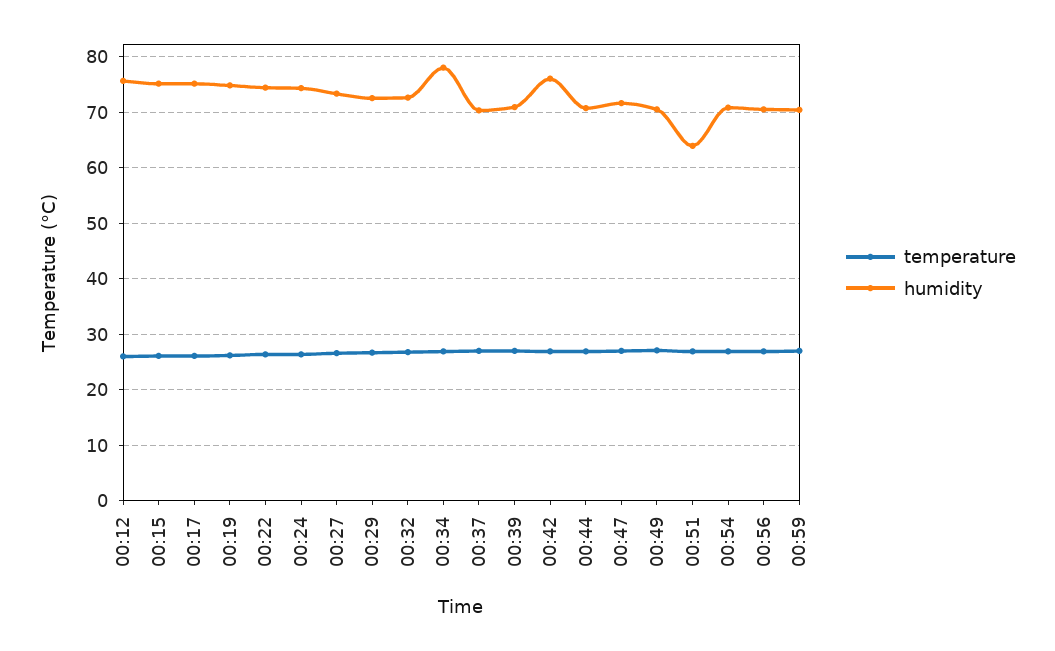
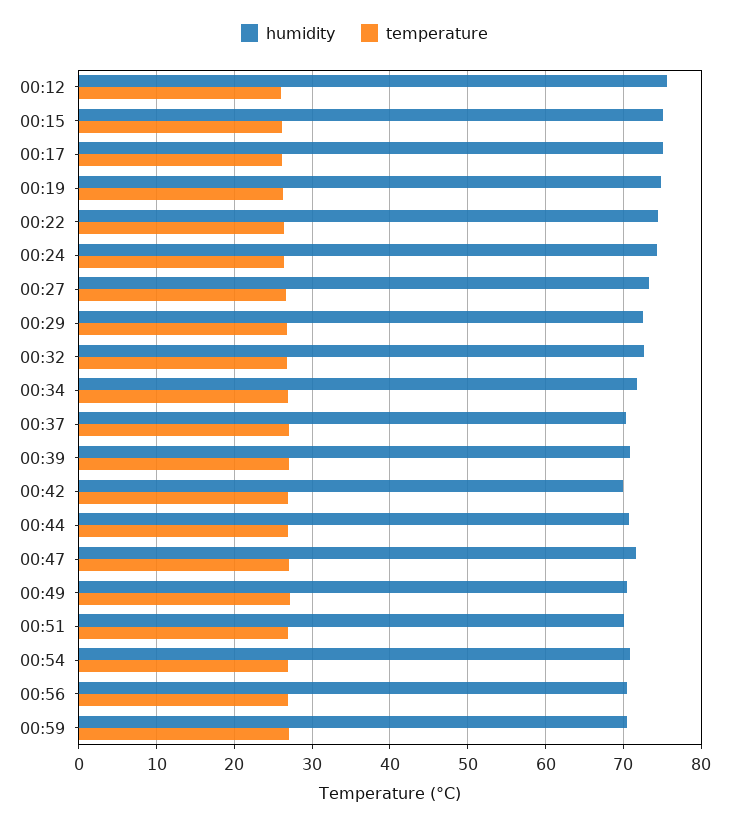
  {
    "temperature": {
      "00:12": 26,
      "00:15": 26,
      "00:17": 26,
      "00:19": 26,
      "00:22": 26,
      "00:24": 26,
      "00:27": 27,
      "00:29": 27,
      "00:32": 27,
      "00:34": 27,
      "00:37": 27,
      "00:39": 27,
      "00:42": 27,
      "00:44": 27,
      "00:47": 27,
      "00:49": 27,
      "00:51": 27,
      "00:54": 27,
      "00:56": 27,
      "00:59": 27
    },
    "humidity": {
      "00:12": 76,
      "00:15": 75,
      "00:17": 75,
      "00:19": 75,
      "00:22": 74,
      "00:24": 74,
      "00:27": 73,
      "00:29": 73,
      "00:32": 73,
-     "00:34": 78,
+     "00:34": 72,
      "00:37": 70,
      "00:39": 71,
-     "00:42": 76,
+     "00:42": 70,
      "00:44": 71,
      "00:47": 72,
      "00:49": 71,
-     "00:51": 64,
+     "00:51": 70,
      "00:54": 71,
      "00:56": 71,
      "00:59": 70
    }
  }

